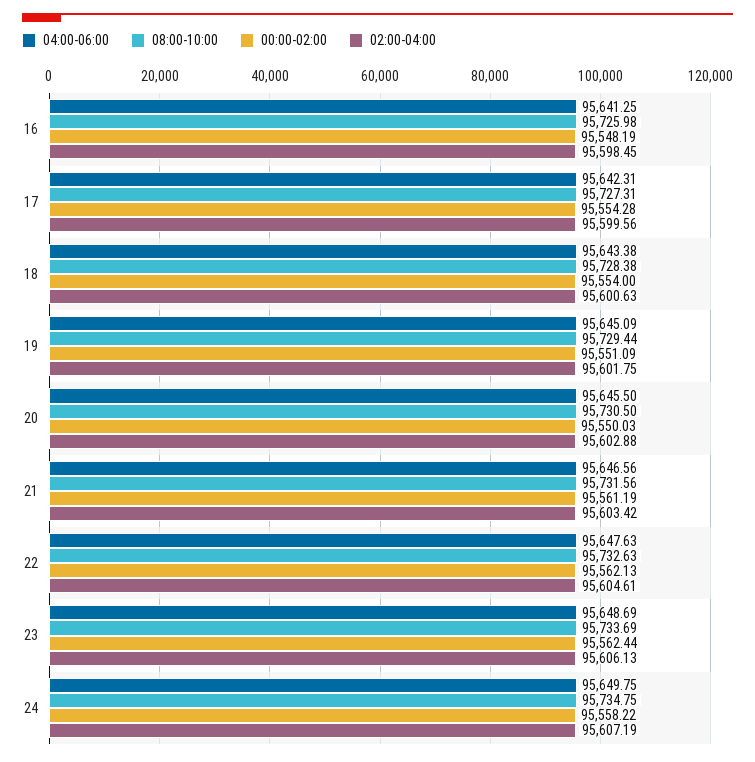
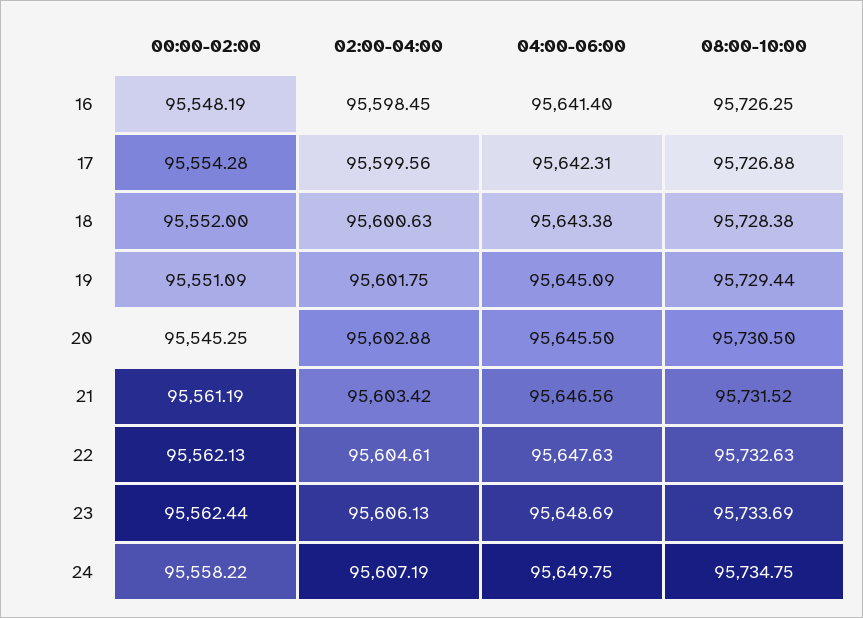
  {
    "04:00-06:00": {
-     "16": 95641.25,
+     "16": 95641.4,
      "17": 95642.31,
      "18": 95643.38,
      "19": 95645.09,
      "20": 95645.5,
      "21": 95646.56,
      "22": 95647.63,
      "23": 95648.69,
      "24": 95649.75
    },
    "08:00-10:00": {
-     "16": 95725.98,
+     "16": 95726.25,
-     "17": 95727.31,
+     "17": 95726.88,
      "18": 95728.38,
      "19": 95729.44,
      "20": 95730.5,
-     "21": 95731.56,
+     "21": 95731.52,
      "22": 95732.63,
      "23": 95733.69,
      "24": 95734.75
    },
    "00:00-02:00": {
      "16": 95548.19,
      "17": 95554.28,
-     "18": 95554,
+     "18": 95552,
      "19": 95551.09,
-     "20": 95550.03,
+     "20": 95545.25,
      "21": 95561.19,
      "22": 95562.13,
      "23": 95562.44,
      "24": 95558.22
    },
    "02:00-04:00": {
      "16": 95598.45,
      "17": 95599.56,
      "18": 95600.63,
      "19": 95601.75,
      "20": 95602.88,
      "21": 95603.42,
      "22": 95604.61,
      "23": 95606.13,
      "24": 95607.19
    }
  }

